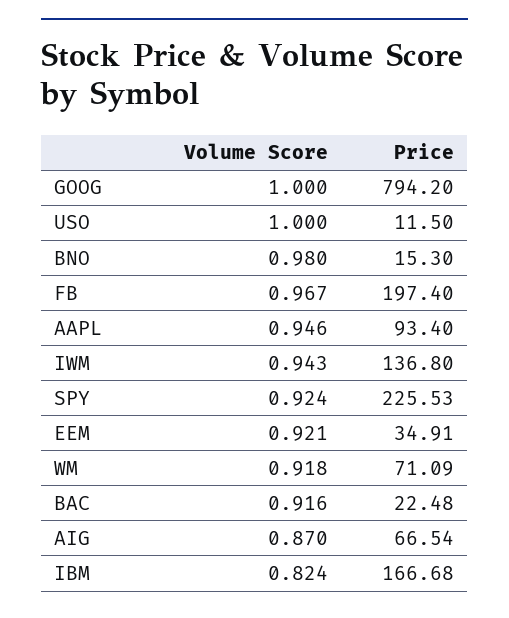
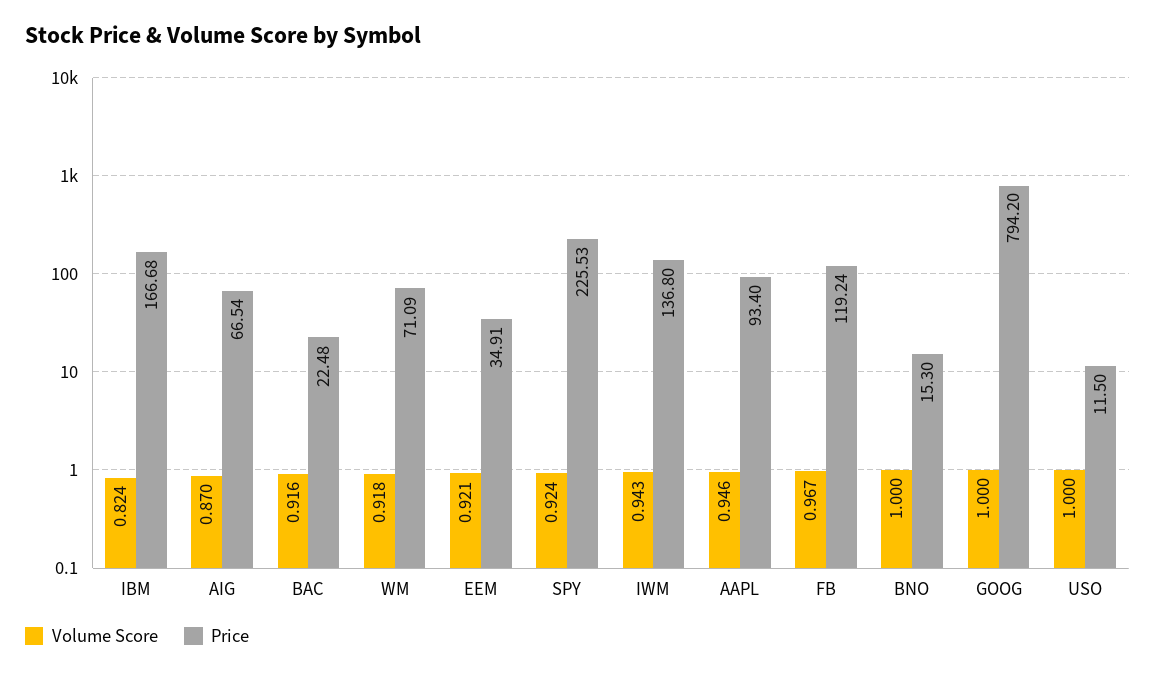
  {
    "Volume Score": {
      "GOOG": 1,
      "USO": 1,
-     "BNO": 0.98,
+     "BNO": 1,
      "FB": 0.967,
      "AAPL": 0.946,
      "IWM": 0.943,
      "SPY": 0.924,
      "EEM": 0.921,
      "WM": 0.918,
      "BAC": 0.916,
      "AIG": 0.87,
      "IBM": 0.824
    },
    "Price": {
      "GOOG": 794.2,
      "USO": 11.5,
      "BNO": 15.3,
-     "FB": 197.4,
+     "FB": 119.24,
      "AAPL": 93.4,
      "IWM": 136.8,
      "SPY": 225.53,
      "EEM": 34.91,
      "WM": 71.09,
      "BAC": 22.48,
      "AIG": 66.54,
      "IBM": 166.68
    }
  }

